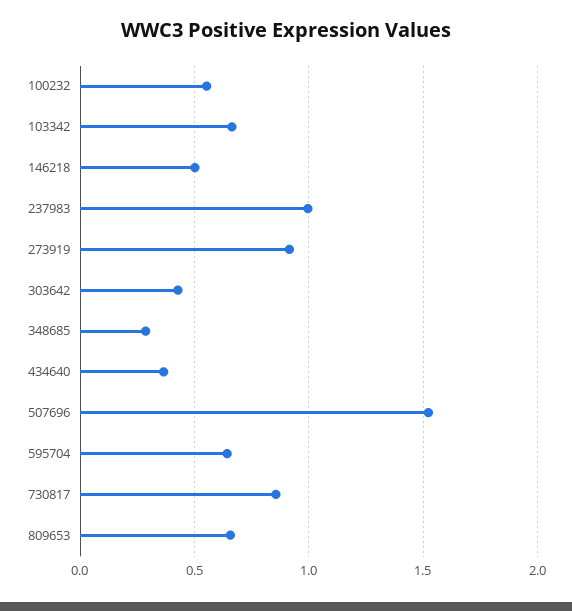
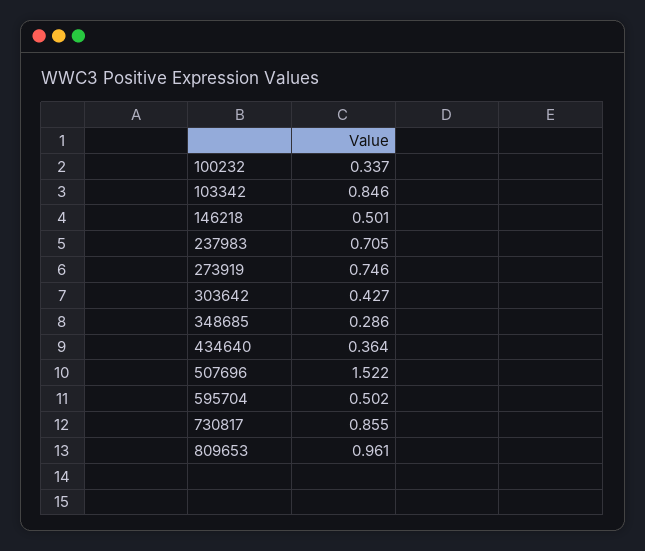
  {
-   "100232": 0.55,
+   "100232": 0.337,
-   "103342": 0.65,
+   "103342": 0.846,
    "146218": 0.501,
-   "237983": 1,
+   "237983": 0.705,
-   "273919": 0.9,
+   "273919": 0.746,
    "303642": 0.427,
    "348685": 0.286,
    "434640": 0.364,
    "507696": 1.522,
-   "595704": 0.65,
+   "595704": 0.502,
    "730817": 0.855,
-   "809653": 0.65
+   "809653": 0.961
  }

